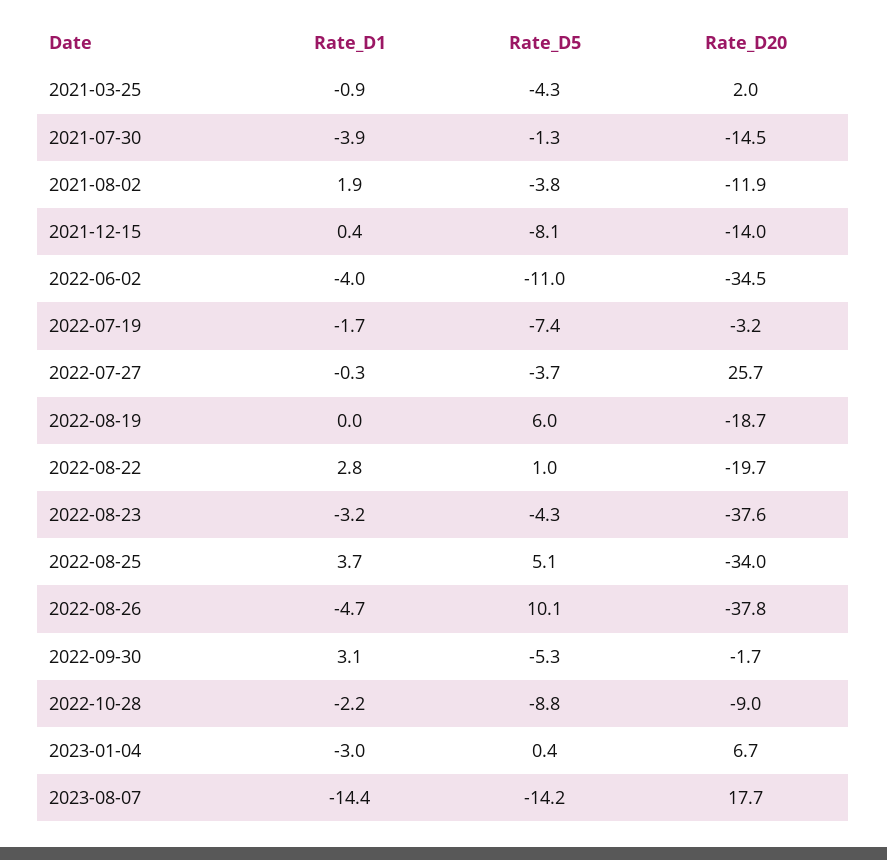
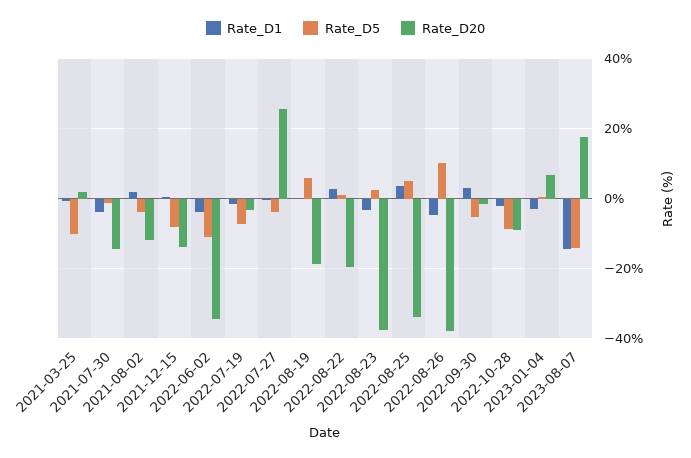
  {
    "Rate_D1": {
      "2021-03-25": -0.9,
      "2021-07-30": -3.9,
      "2021-08-02": 1.9,
      "2021-12-15": 0.4,
      "2022-06-02": -4,
      "2022-07-19": -1.7,
      "2022-07-27": -0.3,
      "2022-08-19": 0,
      "2022-08-22": 2.8,
      "2022-08-23": -3.2,
      "2022-08-25": 3.7,
      "2022-08-26": -4.7,
      "2022-09-30": 3.1,
      "2022-10-28": -2.2,
      "2023-01-04": -3,
      "2023-08-07": -14.4
    },
    "Rate_D5": {
-     "2021-03-25": -4.3,
+     "2021-03-25": -10,
      "2021-07-30": -1.3,
      "2021-08-02": -3.8,
      "2021-12-15": -8.1,
      "2022-06-02": -11,
      "2022-07-19": -7.4,
      "2022-07-27": -3.7,
      "2022-08-19": 6,
      "2022-08-22": 1,
-     "2022-08-23": -4.3,
+     "2022-08-23": 2,
      "2022-08-25": 5.1,
      "2022-08-26": 10.1,
      "2022-09-30": -5.3,
      "2022-10-28": -8.8,
      "2023-01-04": 0.4,
      "2023-08-07": -14.2
    },
    "Rate_D20": {
      "2021-03-25": 2,
      "2021-07-30": -14.5,
      "2021-08-02": -11.9,
      "2021-12-15": -14,
      "2022-06-02": -34.5,
      "2022-07-19": -3.2,
      "2022-07-27": 25.7,
      "2022-08-19": -18.7,
      "2022-08-22": -19.7,
      "2022-08-23": -37.6,
      "2022-08-25": -34,
      "2022-08-26": -37.8,
      "2022-09-30": -1.7,
      "2022-10-28": -9,
      "2023-01-04": 6.7,
      "2023-08-07": 17.7
    }
  }

